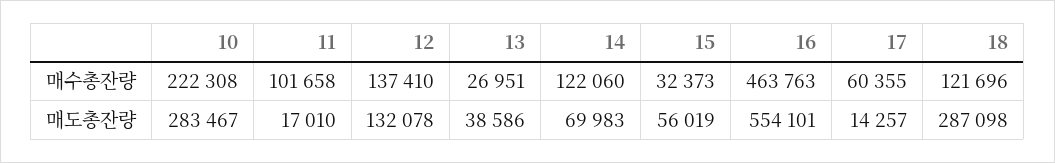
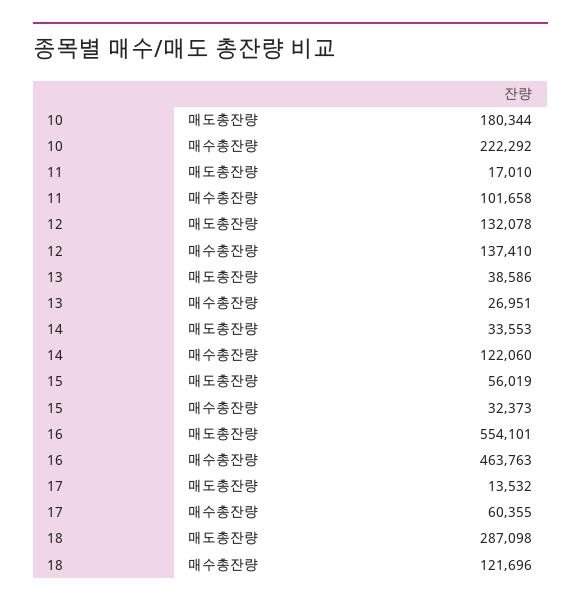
  {
    "10": {
-     "매수총잔량": 222308,
+     "매수총잔량": 222292,
-     "매도총잔량": 283467
+     "매도총잔량": 180344
    },
    "11": {
      "매수총잔량": 101658,
      "매도총잔량": 17010
    },
    "12": {
      "매수총잔량": 137410,
      "매도총잔량": 132078
    },
    "13": {
      "매수총잔량": 26951,
      "매도총잔량": 38586
    },
    "14": {
      "매수총잔량": 122060,
-     "매도총잔량": 69983
+     "매도총잔량": 33553
    },
    "15": {
      "매수총잔량": 32373,
      "매도총잔량": 56019
    },
    "16": {
      "매수총잔량": 463763,
      "매도총잔량": 554101
    },
    "17": {
      "매수총잔량": 60355,
-     "매도총잔량": 14257
+     "매도총잔량": 13532
    },
    "18": {
      "매수총잔량": 121696,
      "매도총잔량": 287098
    }
  }

